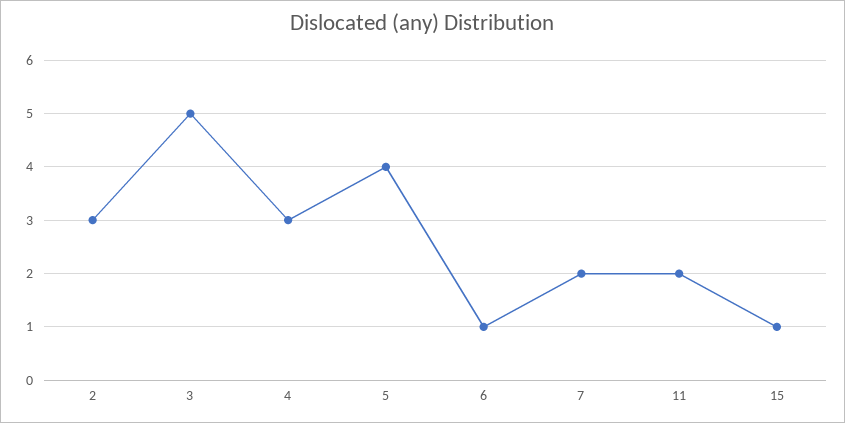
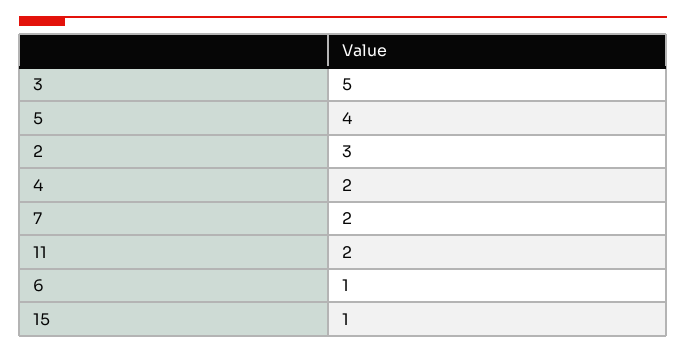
  {
    "2": 3,
    "3": 5,
-   "4": 3,
+   "4": 2,
    "5": 4,
    "6": 1,
    "7": 2,
    "11": 2,
    "15": 1
  }

